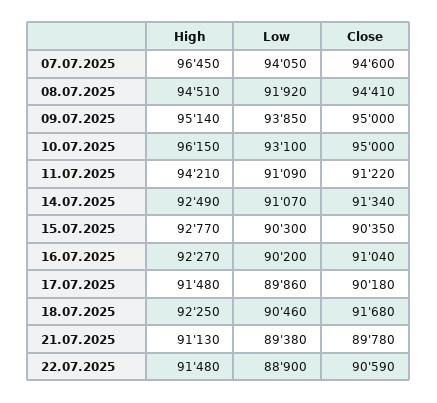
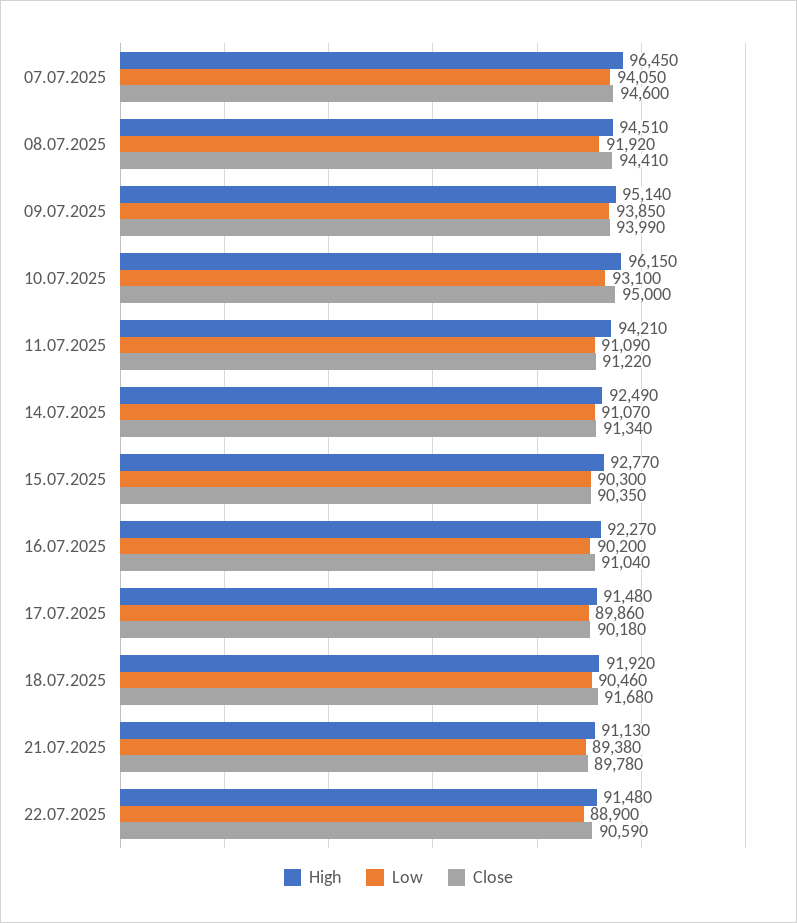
  {
    "High": {
      "07.07.2025": 96450,
      "08.07.2025": 94510,
      "09.07.2025": 95140,
      "10.07.2025": 96150,
      "11.07.2025": 94210,
      "14.07.2025": 92490,
      "15.07.2025": 92770,
      "16.07.2025": 92270,
      "17.07.2025": 91480,
-     "18.07.2025": 92250,
+     "18.07.2025": 91920,
      "21.07.2025": 91130,
      "22.07.2025": 91480
    },
    "Low": {
      "07.07.2025": 94050,
      "08.07.2025": 91920,
      "09.07.2025": 93850,
      "10.07.2025": 93100,
      "11.07.2025": 91090,
      "14.07.2025": 91070,
      "15.07.2025": 90300,
      "16.07.2025": 90200,
      "17.07.2025": 89860,
      "18.07.2025": 90460,
      "21.07.2025": 89380,
      "22.07.2025": 88900
    },
    "Close": {
      "07.07.2025": 94600,
      "08.07.2025": 94410,
-     "09.07.2025": 95000,
+     "09.07.2025": 93990,
      "10.07.2025": 95000,
      "11.07.2025": 91220,
      "14.07.2025": 91340,
      "15.07.2025": 90350,
      "16.07.2025": 91040,
      "17.07.2025": 90180,
      "18.07.2025": 91680,
      "21.07.2025": 89780,
      "22.07.2025": 90590
    }
  }

